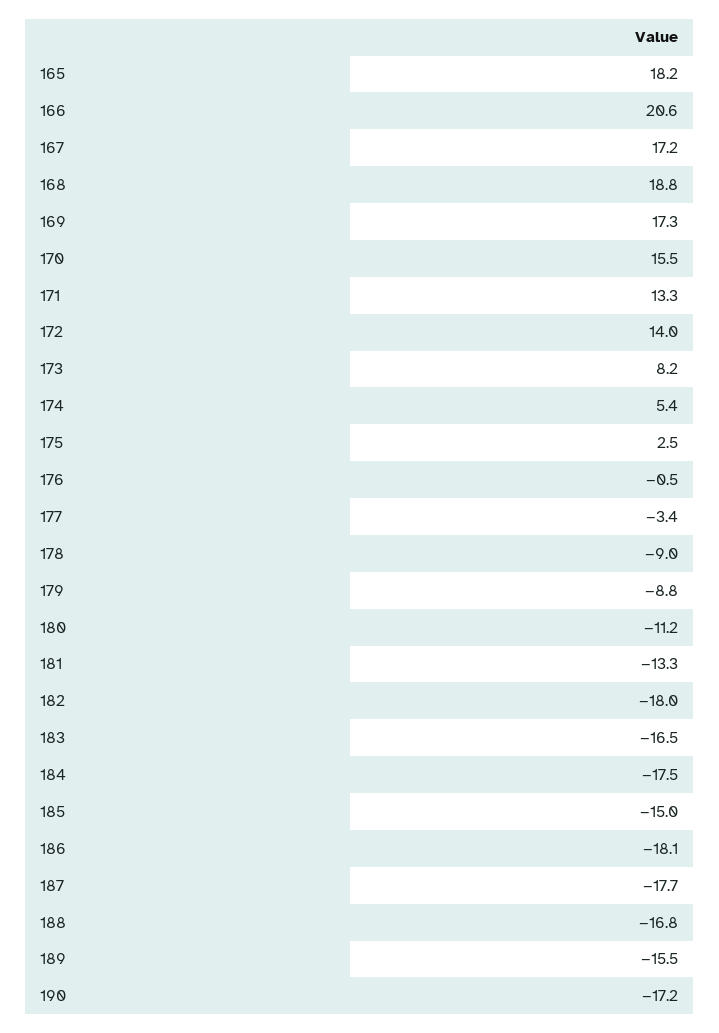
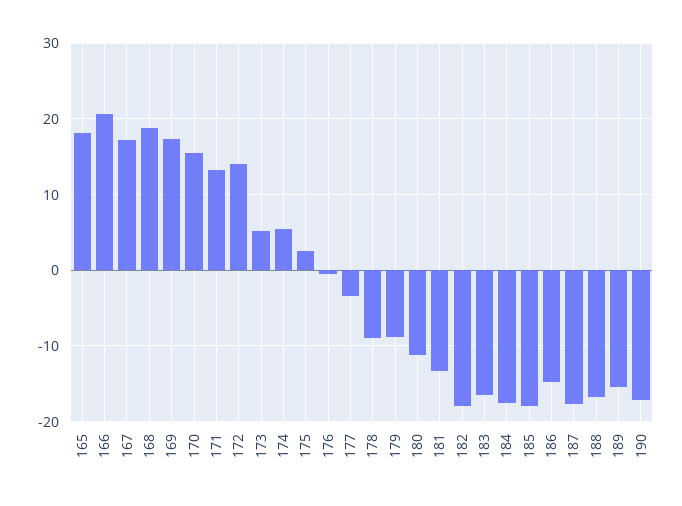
  {
    "165": 18.2,
    "166": 20.6,
    "167": 17.2,
    "168": 18.8,
    "169": 17.3,
    "170": 15.5,
    "171": 13.3,
    "172": 14,
-   "173": 8.2,
+   "173": 5,
    "174": 5.4,
    "175": 2.5,
    "176": -0.5,
    "177": -3.4,
    "178": -9,
    "179": -8.8,
    "180": -11.2,
    "181": -13.3,
    "182": -18,
    "183": -16.5,
    "184": -17.5,
-   "185": -15,
+   "185": -18,
-   "186": -18.1,
+   "186": -15,
    "187": -17.7,
    "188": -16.8,
    "189": -15.5,
    "190": -17.2
  }

